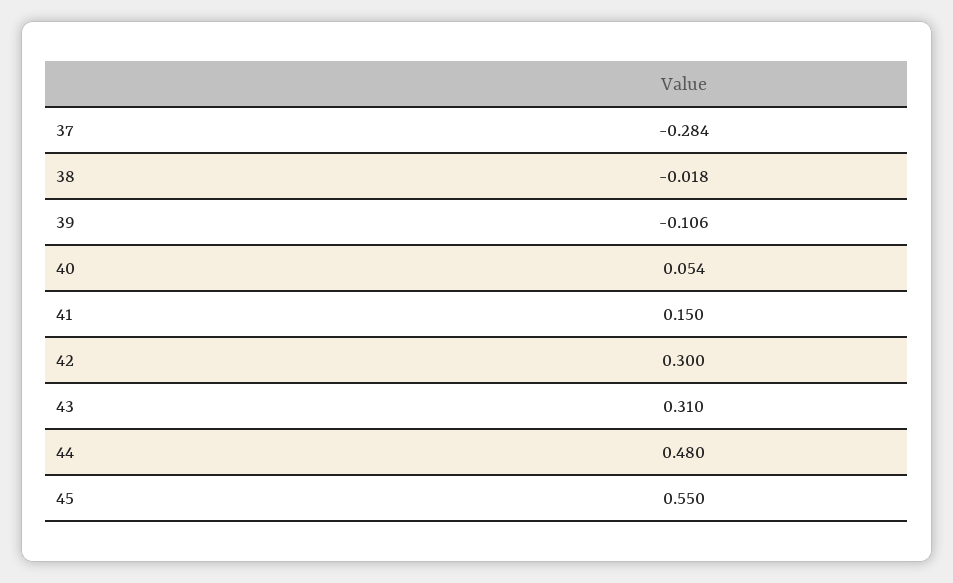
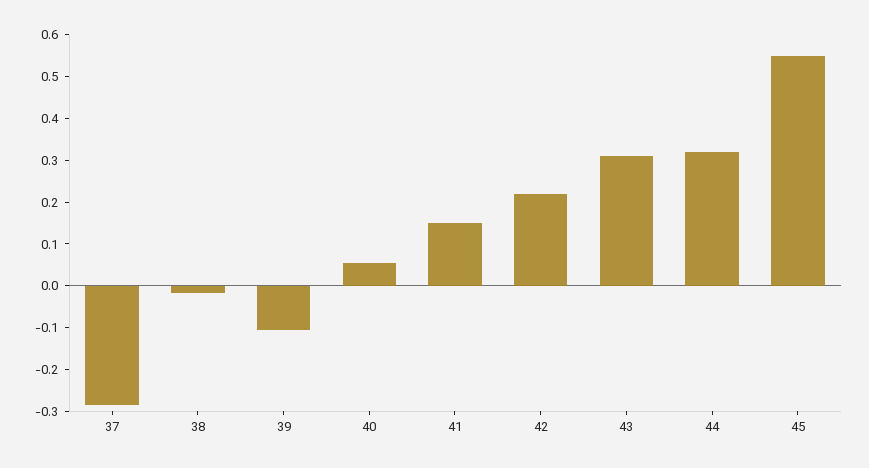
  {
    "37": -0.284,
    "38": -0.018,
    "39": -0.106,
    "40": 0.054,
    "41": 0.15,
-   "42": 0.3,
+   "42": 0.22,
    "43": 0.31,
-   "44": 0.48,
+   "44": 0.32,
    "45": 0.55
  }

